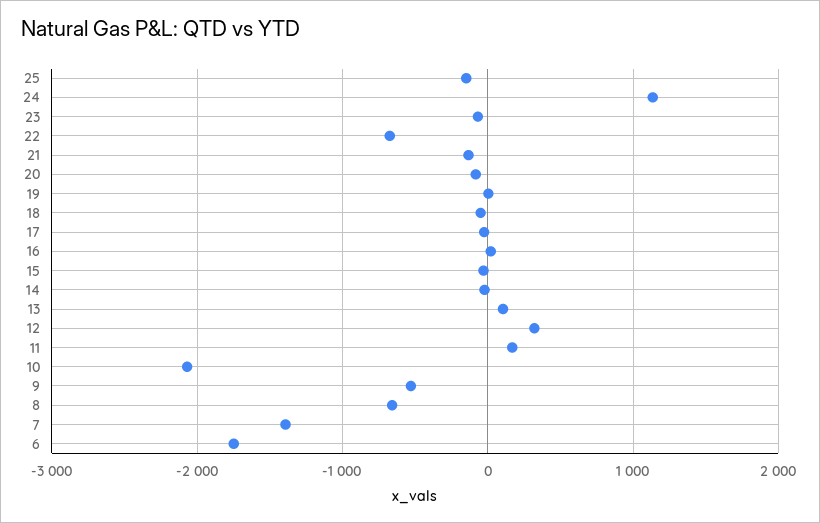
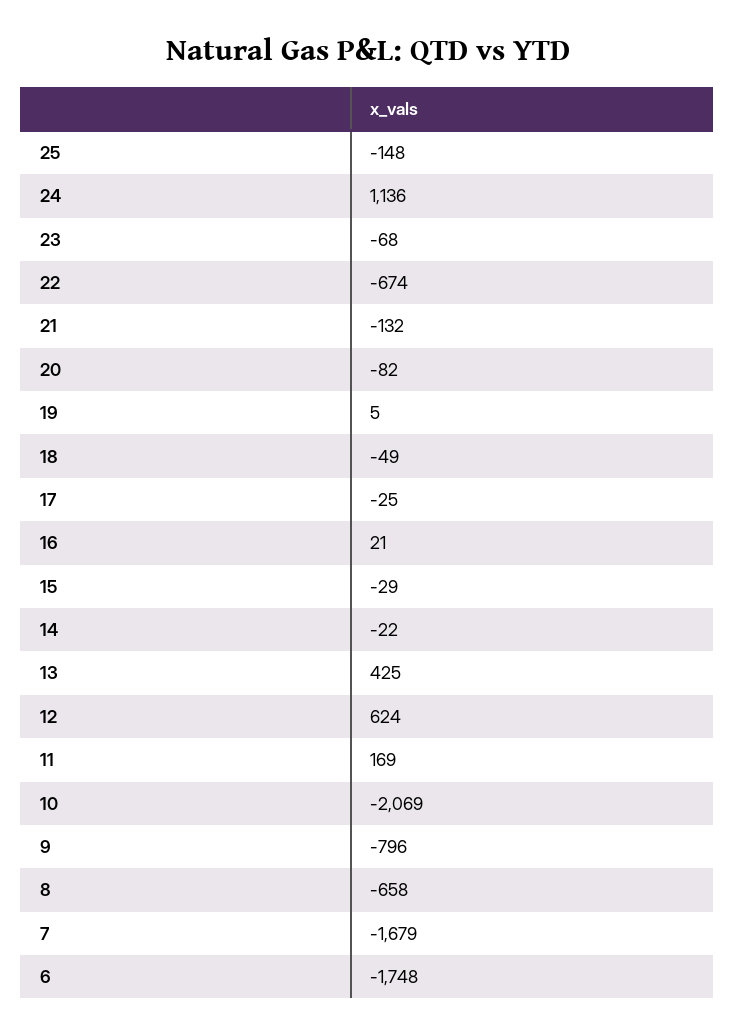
  {
    "25": -148,
    "24": 1136,
    "23": -68,
    "22": -674,
    "21": -132,
    "20": -82,
    "19": 5,
    "18": -49,
    "17": -25,
    "16": 21,
    "15": -29,
    "14": -22,
-   "13": 100,
+   "13": 425,
-   "12": 300,
+   "12": 624,
    "11": 169,
    "10": -2069,
-   "9": -500,
+   "9": -796,
    "8": -658,
-   "7": -1400,
+   "7": -1679,
    "6": -1748
  }

